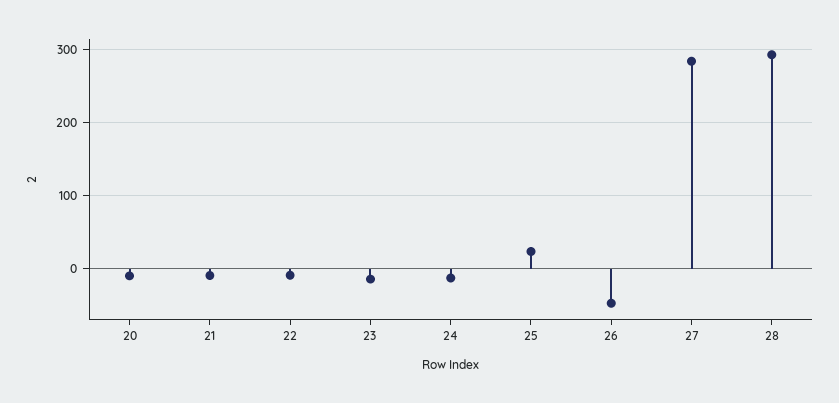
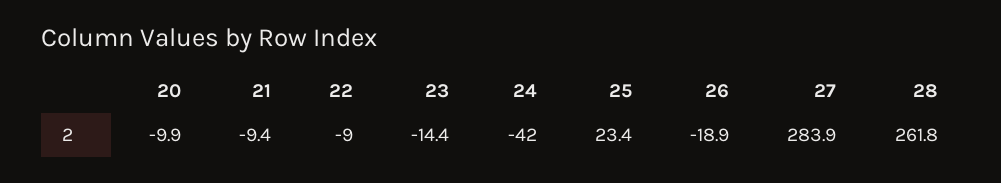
  {
    "20": -9.9,
    "21": -9.4,
    "22": -9,
    "23": -14.4,
-   "24": -10,
+   "24": -42,
    "25": 23.4,
-   "26": -50,
+   "26": -18.9,
    "27": 283.9,
-   "28": 290
+   "28": 261.8
  }

